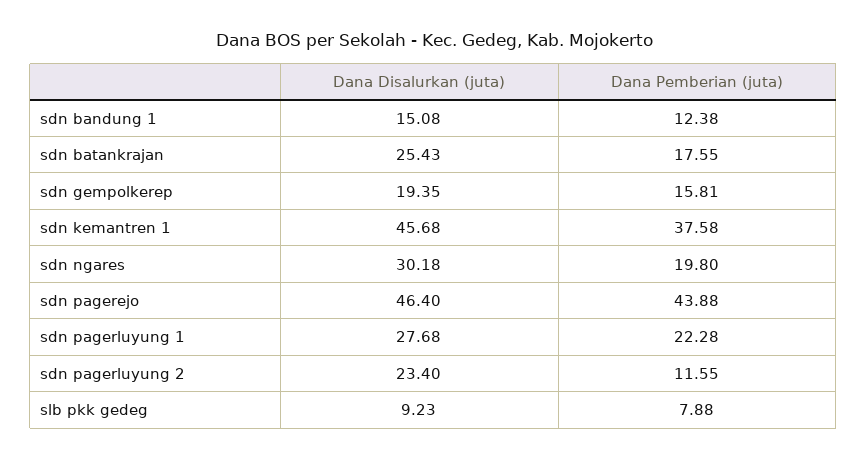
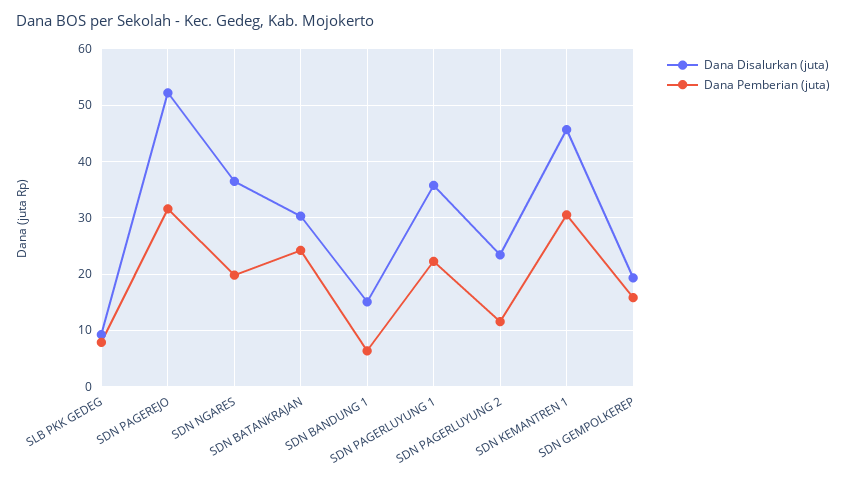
  {
    "Dana Disalurkan (juta)": {
      "sdn bandung 1": 15.08,
-     "sdn batankrajan": 25.43,
+     "sdn batankrajan": 30,
      "sdn gempolkerep": 19.35,
      "sdn kemantren 1": 45.68,
-     "sdn ngares": 30.18,
+     "sdn ngares": 36,
-     "sdn pagerejo": 46.4,
+     "sdn pagerejo": 52,
-     "sdn pagerluyung 1": 27.68,
+     "sdn pagerluyung 1": 36,
      "sdn pagerluyung 2": 23.4,
      "slb pkk gedeg": 9.23
    },
    "Dana Pemberian (juta)": {
-     "sdn bandung 1": 12.38,
+     "sdn bandung 1": 6,
-     "sdn batankrajan": 17.55,
+     "sdn batankrajan": 24,
      "sdn gempolkerep": 15.81,
-     "sdn kemantren 1": 37.58,
+     "sdn kemantren 1": 30,
      "sdn ngares": 19.8,
-     "sdn pagerejo": 43.88,
+     "sdn pagerejo": 32,
      "sdn pagerluyung 1": 22.28,
      "sdn pagerluyung 2": 11.55,
      "slb pkk gedeg": 7.88
    }
  }

